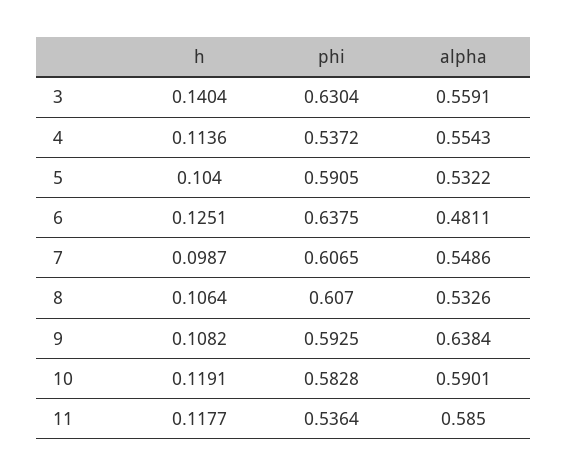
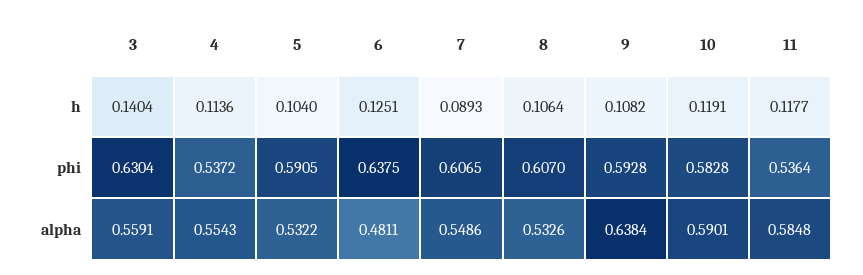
  {
    "h": {
      "3": 0.1404,
      "4": 0.1136,
      "5": 0.104,
      "6": 0.1251,
-     "7": 0.0987,
+     "7": 0.0893,
      "8": 0.1064,
      "9": 0.1082,
      "10": 0.1191,
      "11": 0.1177
    },
    "phi": {
      "3": 0.6304,
      "4": 0.5372,
      "5": 0.5905,
      "6": 0.6375,
      "7": 0.6065,
      "8": 0.607,
-     "9": 0.5925,
+     "9": 0.5928,
      "10": 0.5828,
      "11": 0.5364
    },
    "alpha": {
      "3": 0.5591,
      "4": 0.5543,
      "5": 0.5322,
      "6": 0.4811,
      "7": 0.5486,
      "8": 0.5326,
      "9": 0.6384,
      "10": 0.5901,
-     "11": 0.585
+     "11": 0.5848
    }
  }

